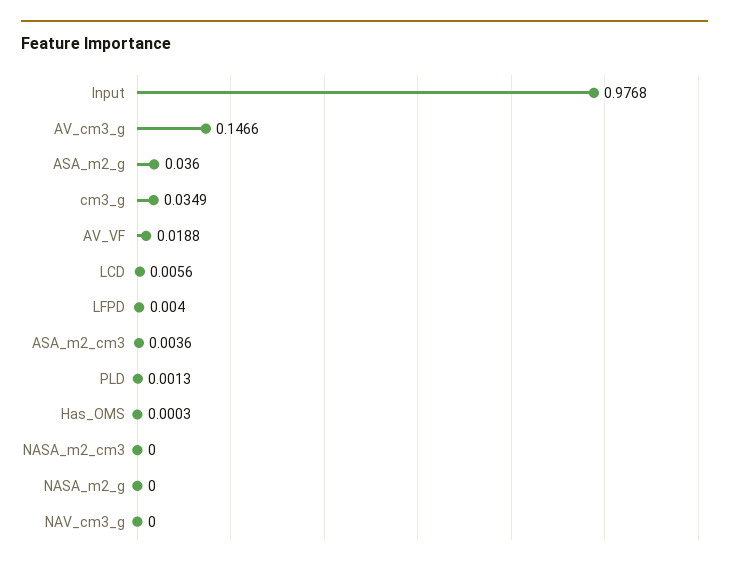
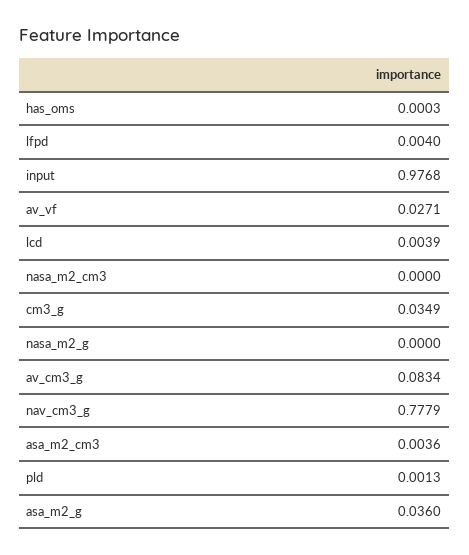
  {
    "Input": 0.9768,
-   "AV_cm3_g": 0.1466,
+   "AV_cm3_g": 0.0834,
    "ASA_m2_g": 0.036,
    "cm3_g": 0.0349,
-   "AV_VF": 0.0188,
+   "AV_VF": 0.0271,
-   "LCD": 0.0056,
+   "LCD": 0.0039,
    "LFPD": 0.004,
    "ASA_m2_cm3": 0.0036,
    "PLD": 0.0013,
    "Has_OMS": 0.0003,
    "NASA_m2_cm3": 0,
    "NASA_m2_g": 0,
-   "NAV_cm3_g": 0
+   "NAV_cm3_g": 0.7779
  }

